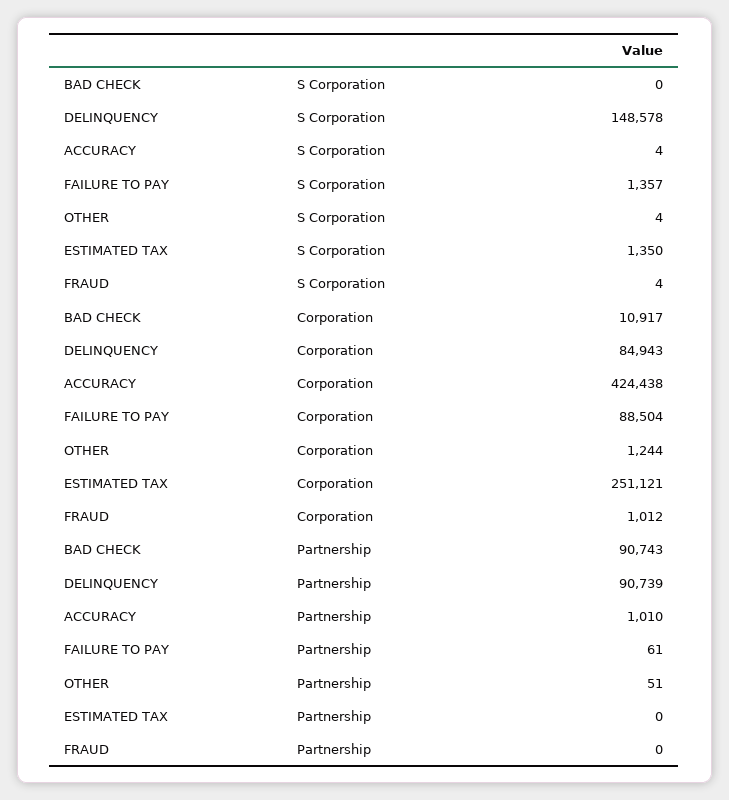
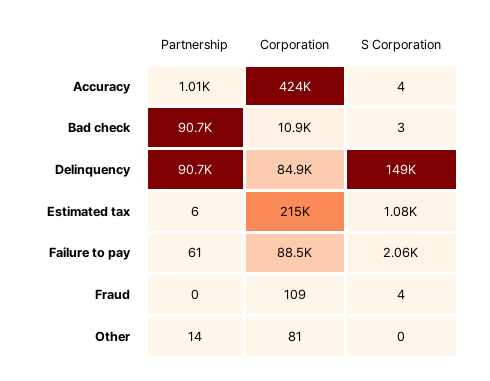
  {
    "BAD CHECK": {
-     "S Corporation": 0,
+     "S Corporation": 3,
      "Corporation": 10917,
      "Partnership": 90743
    },
    "DELINQUENCY": {
      "S Corporation": 148578,
      "Corporation": 84943,
      "Partnership": 90739
    },
    "ACCURACY": {
      "S Corporation": 4,
      "Corporation": 424438,
      "Partnership": 1010
    },
    "FAILURE TO PAY": {
-     "S Corporation": 1357,
+     "S Corporation": 2060,
      "Corporation": 88504,
      "Partnership": 61
    },
    "OTHER": {
-     "S Corporation": 4,
+     "S Corporation": 0,
-     "Corporation": 1244,
+     "Corporation": 81,
-     "Partnership": 51
+     "Partnership": 14
    },
    "ESTIMATED TAX": {
-     "S Corporation": 1350,
+     "S Corporation": 1080,
-     "Corporation": 251121,
+     "Corporation": 215000,
-     "Partnership": 0
+     "Partnership": 6
    },
    "FRAUD": {
      "S Corporation": 4,
-     "Corporation": 1012,
+     "Corporation": 109,
      "Partnership": 0
    }
  }

